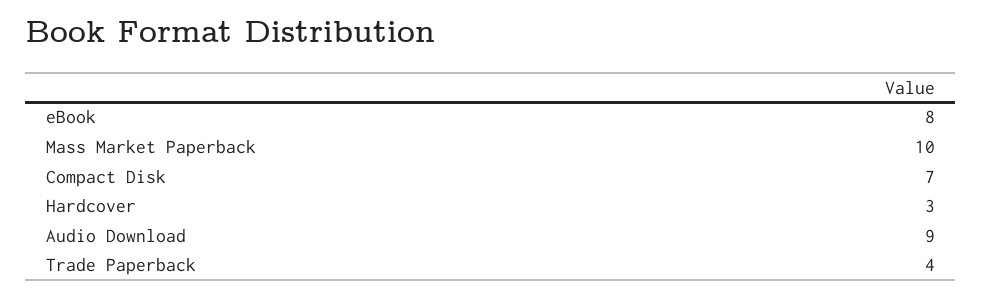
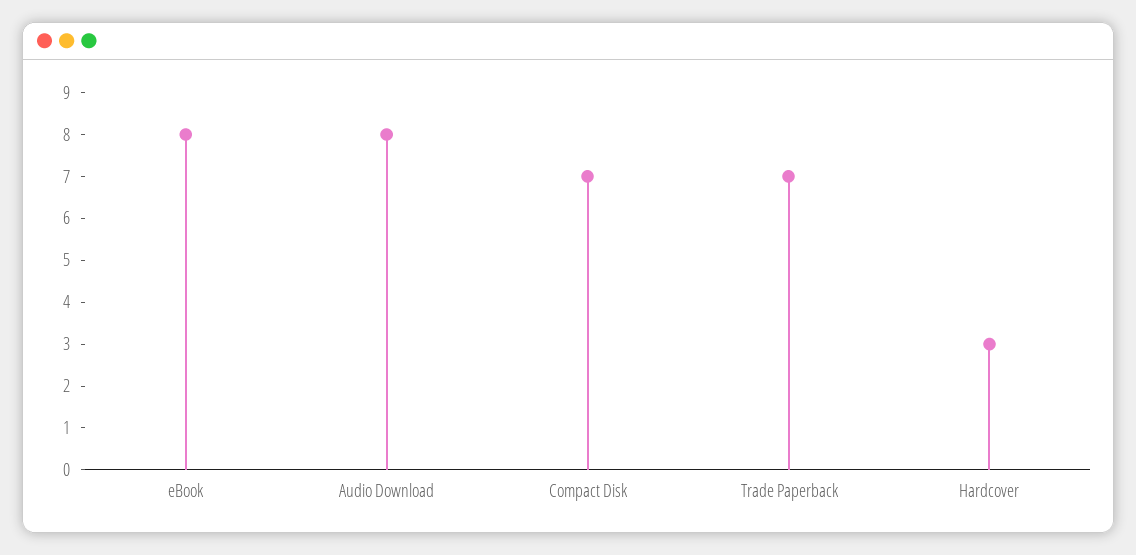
  {
    "eBook": 8,
-   "Mass Market Paperback": 10,
    "Compact Disk": 7,
    "Hardcover": 3,
-   "Audio Download": 9,
+   "Audio Download": 8,
-   "Trade Paperback": 4
+   "Trade Paperback": 7
  }

